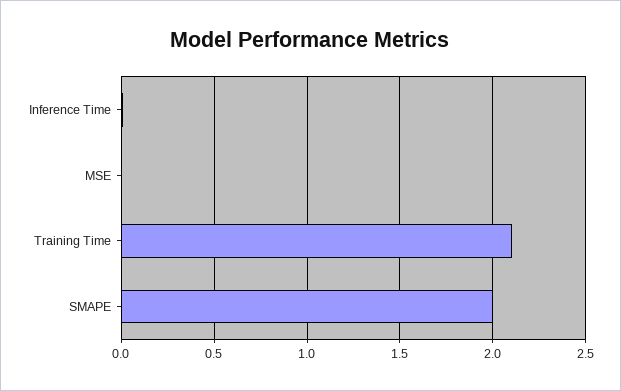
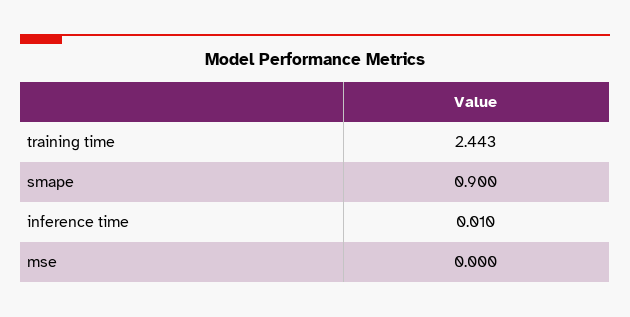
  {
    "Inference Time": 0.01,
    "MSE": 0,
-   "Training Time": 2.1,
+   "Training Time": 2.443,
-   "SMAPE": 2
+   "SMAPE": 0.9
  }

